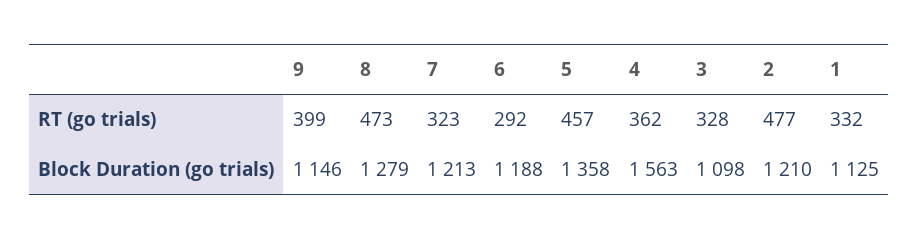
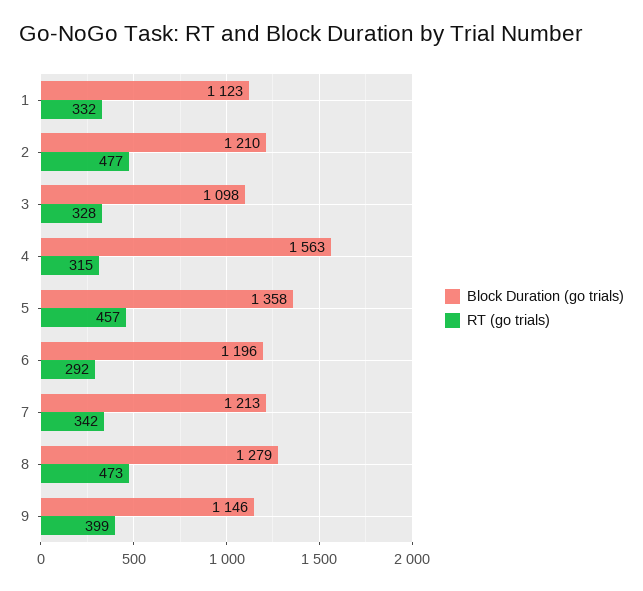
  {
    "RT (go trials)": {
      "9": 399,
      "8": 473,
-     "7": 323,
+     "7": 342,
      "6": 292,
      "5": 457,
-     "4": 362,
+     "4": 315,
      "3": 328,
      "2": 477,
      "1": 332
    },
    "Block Duration (go trials)": {
      "9": 1146,
      "8": 1279,
      "7": 1213,
-     "6": 1188,
+     "6": 1196,
      "5": 1358,
      "4": 1563,
      "3": 1098,
      "2": 1210,
-     "1": 1125
+     "1": 1123
    }
  }

